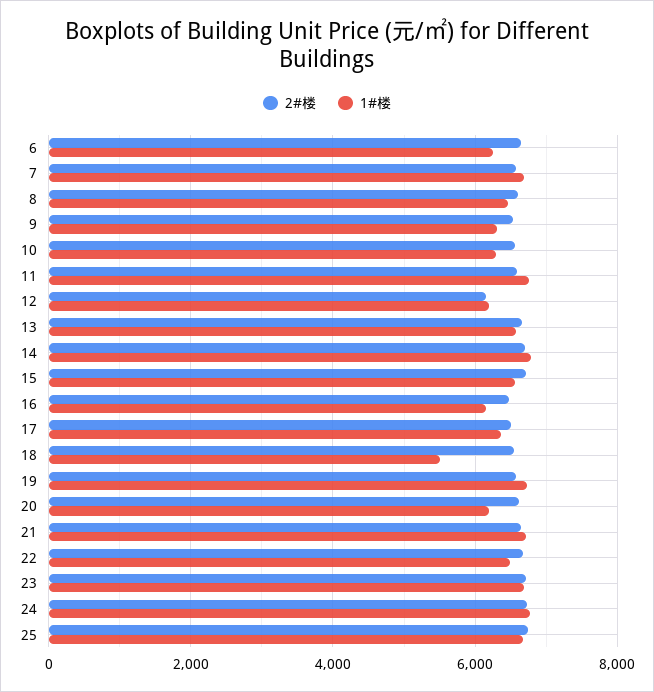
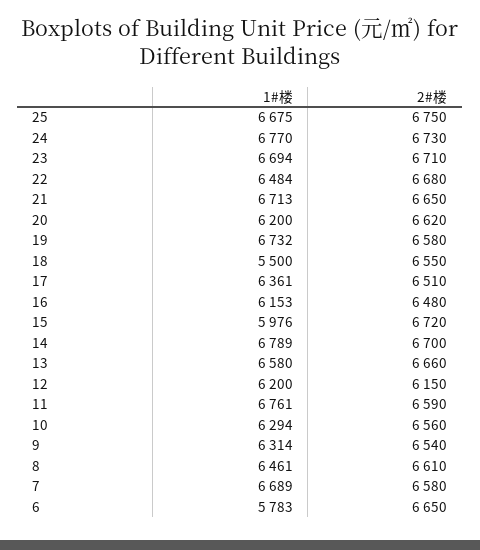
  {
    "2#楼": {
      "6": 6650,
      "7": 6580,
      "8": 6610,
      "9": 6540,
      "10": 6560,
      "11": 6590,
      "12": 6150,
      "13": 6660,
      "14": 6700,
      "15": 6720,
      "16": 6480,
      "17": 6510,
      "18": 6550,
      "19": 6580,
      "20": 6620,
      "21": 6650,
      "22": 6680,
      "23": 6710,
      "24": 6730,
      "25": 6750
    },
    "1#楼": {
-     "6": 6200,
+     "6": 5783,
      "7": 6689,
      "8": 6461,
      "9": 6314,
      "10": 6294,
      "11": 6761,
      "12": 6200,
      "13": 6580,
      "14": 6789,
-     "15": 6600,
+     "15": 5976,
      "16": 6153,
      "17": 6361,
      "18": 5500,
      "19": 6732,
      "20": 6200,
      "21": 6713,
      "22": 6484,
      "23": 6694,
      "24": 6770,
      "25": 6675
    }
  }

